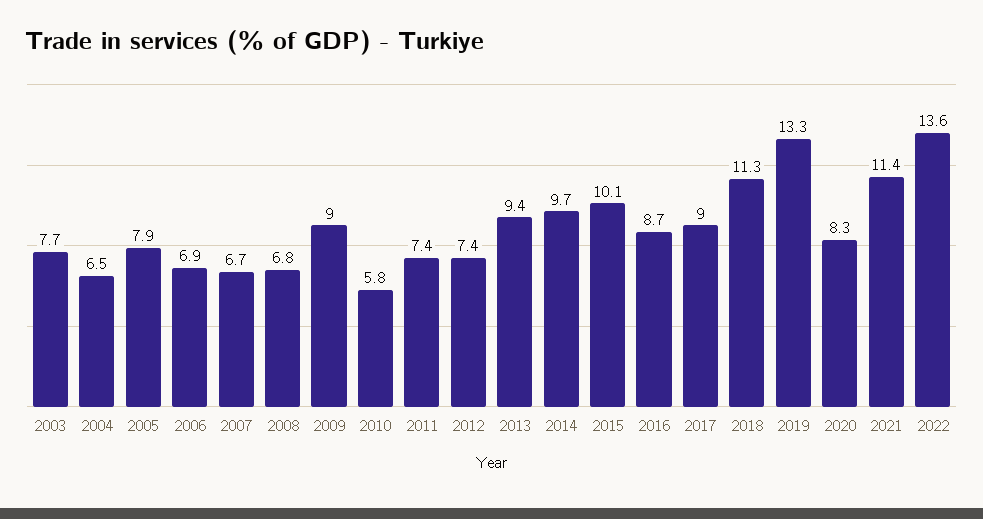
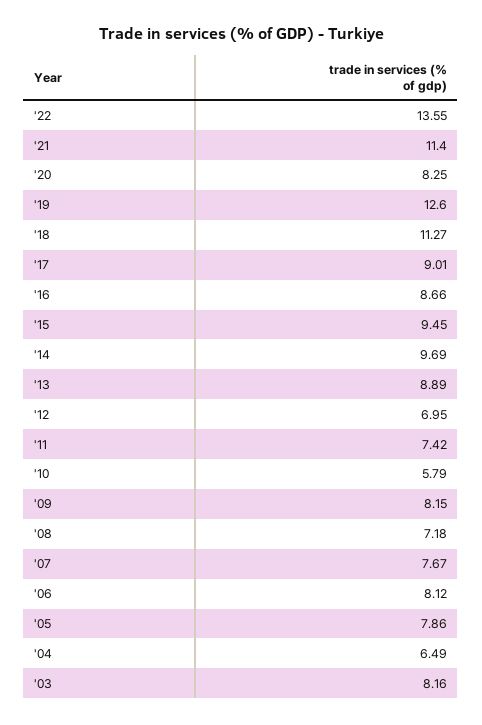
  {
-   "2003": 7.7,
+   "2003": 8.16,
    "2004": 6.49,
    "2005": 7.86,
-   "2006": 6.9,
+   "2006": 8.12,
-   "2007": 6.7,
+   "2007": 7.67,
-   "2008": 6.8,
+   "2008": 7.18,
-   "2009": 9,
+   "2009": 8.15,
    "2010": 5.79,
    "2011": 7.42,
-   "2012": 7.4,
+   "2012": 6.95,
-   "2013": 9.4,
+   "2013": 8.89,
    "2014": 9.69,
-   "2015": 10.1,
+   "2015": 9.45,
    "2016": 8.66,
    "2017": 9.01,
    "2018": 11.27,
-   "2019": 13.3,
+   "2019": 12.6,
    "2020": 8.25,
    "2021": 11.4,
    "2022": 13.55
  }

